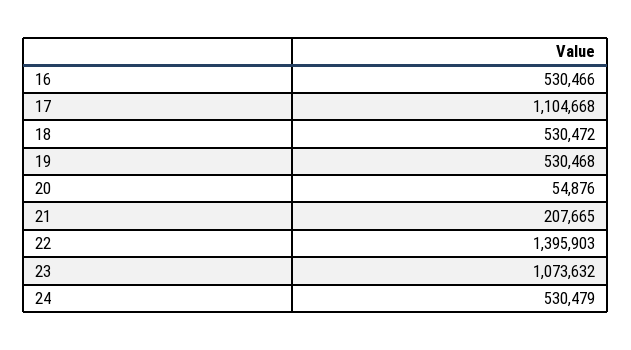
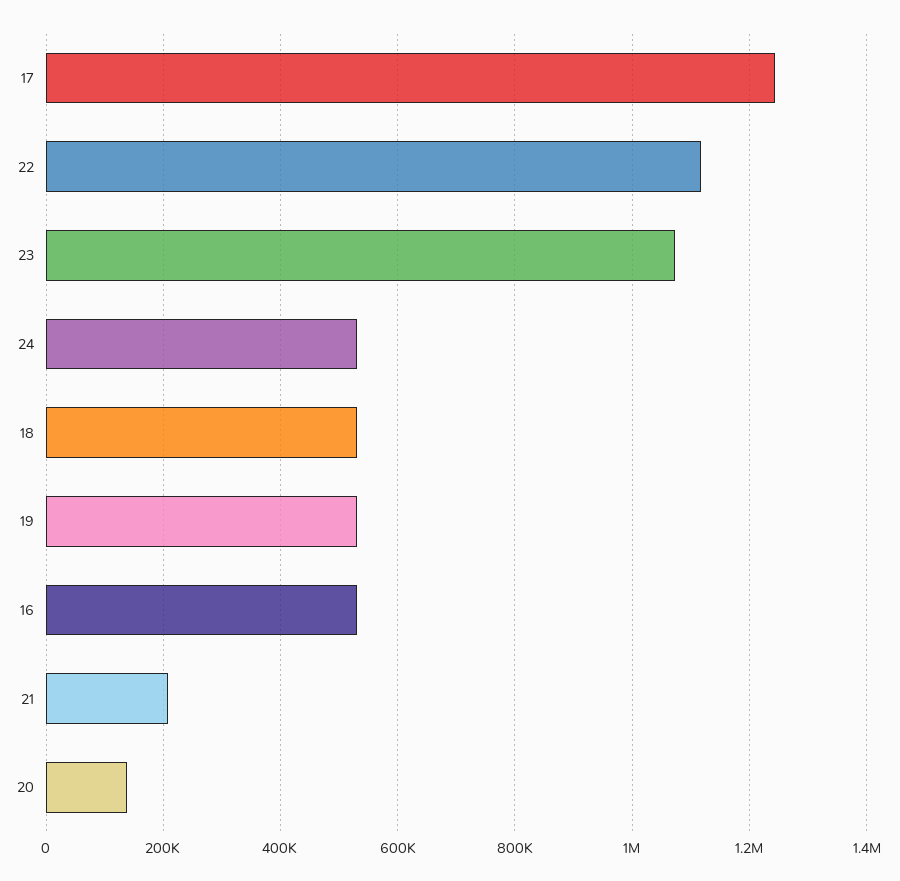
  {
    "16": 530466,
-   "17": 1104668,
+   "17": 1240000,
    "18": 530472,
    "19": 530468,
-   "20": 54876,
+   "20": 140000,
    "21": 207665,
-   "22": 1395903,
+   "22": 1120000,
    "23": 1073632,
    "24": 530479
  }

